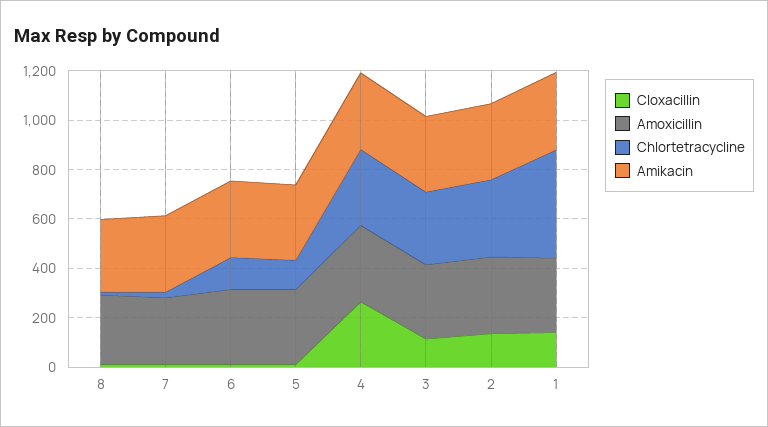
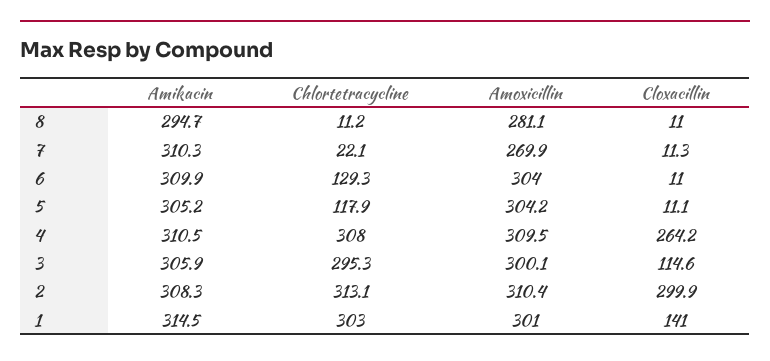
  {
    "Cloxacillin": {
      "8": 11,
      "7": 11.3,
      "6": 11,
      "5": 11.1,
      "4": 264.2,
      "3": 114.6,
-     "2": 150,
+     "2": 299.9,
      "1": 141
    },
    "Amoxicillin": {
      "8": 281.1,
      "7": 269.9,
      "6": 304,
      "5": 304.2,
      "4": 309.5,
      "3": 300.1,
      "2": 310.4,
      "1": 301
    },
    "Chlortetracycline": {
      "8": 11.2,
      "7": 22.1,
      "6": 129.3,
      "5": 117.9,
      "4": 308,
      "3": 295.3,
      "2": 313.1,
-     "1": 450
+     "1": 303
    },
    "Amikacin": {
      "8": 294.7,
      "7": 310.3,
      "6": 309.9,
      "5": 305.2,
      "4": 310.5,
      "3": 305.9,
      "2": 308.3,
      "1": 314.5
    }
  }

